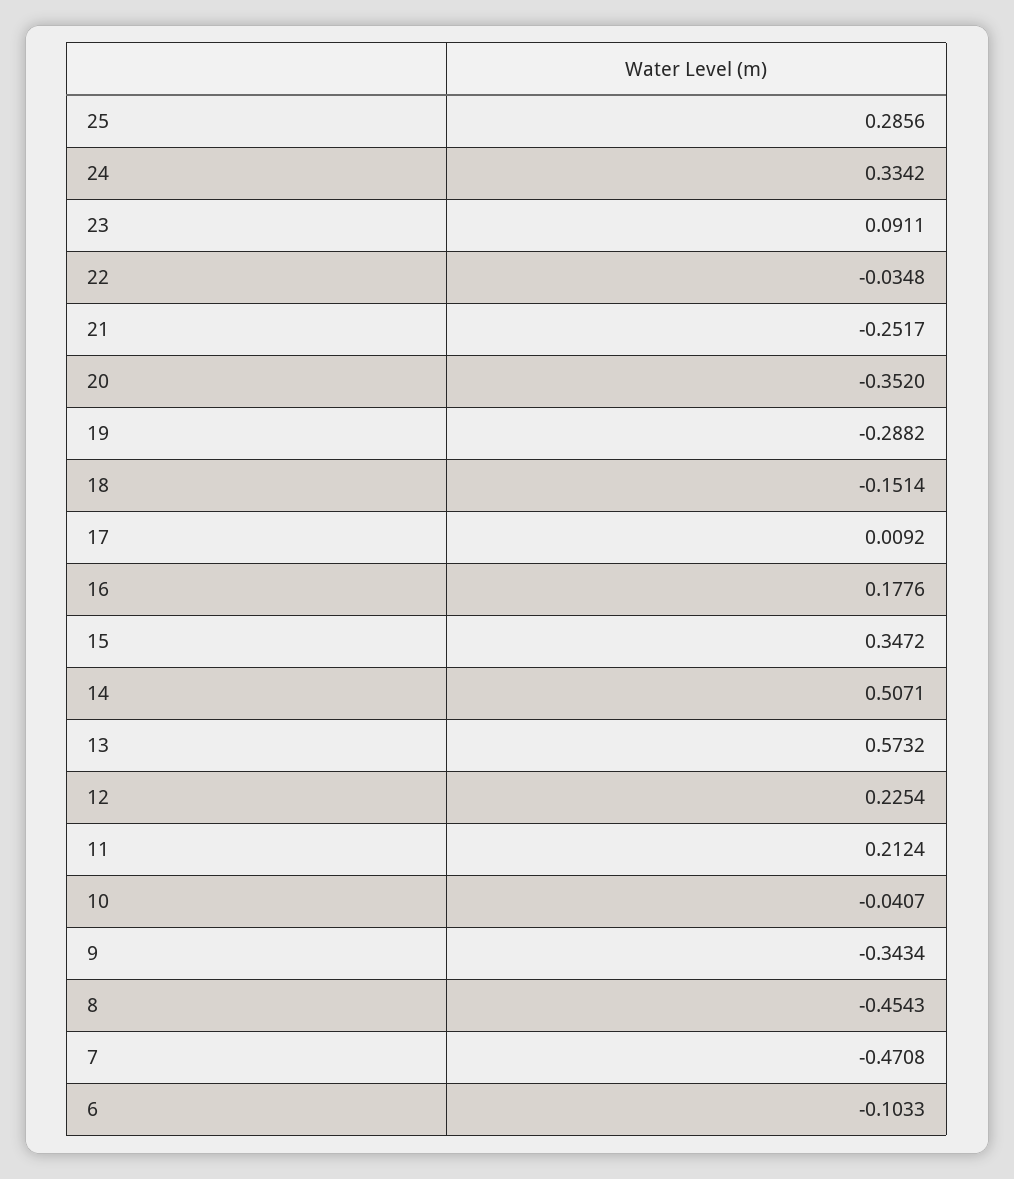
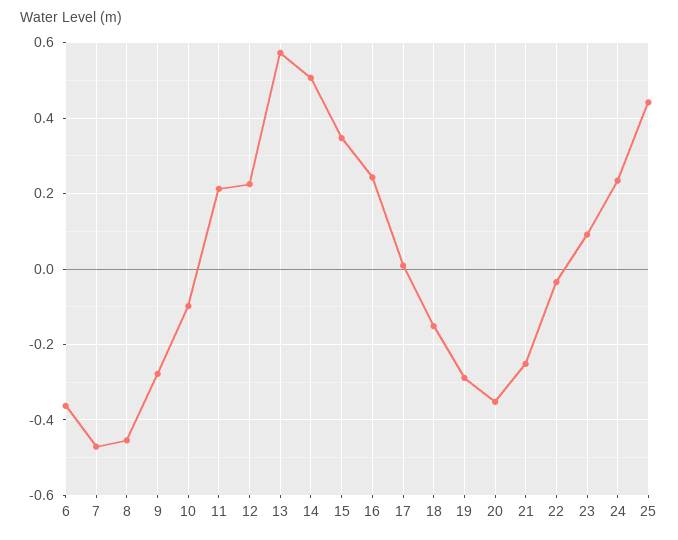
  {
-   "25": 0.2856,
+   "25": 0.44,
-   "24": 0.3342,
+   "24": 0.24,
    "23": 0.0911,
    "22": -0.0348,
    "21": -0.2517,
    "20": -0.352,
    "19": -0.2882,
    "18": -0.1514,
    "17": 0.0092,
-   "16": 0.1776,
+   "16": 0.24,
    "15": 0.3472,
    "14": 0.5071,
    "13": 0.5732,
    "12": 0.2254,
    "11": 0.2124,
-   "10": -0.0407,
+   "10": -0.1,
-   "9": -0.3434,
+   "9": -0.28,
    "8": -0.4543,
    "7": -0.4708,
-   "6": -0.1033
+   "6": -0.36
  }

